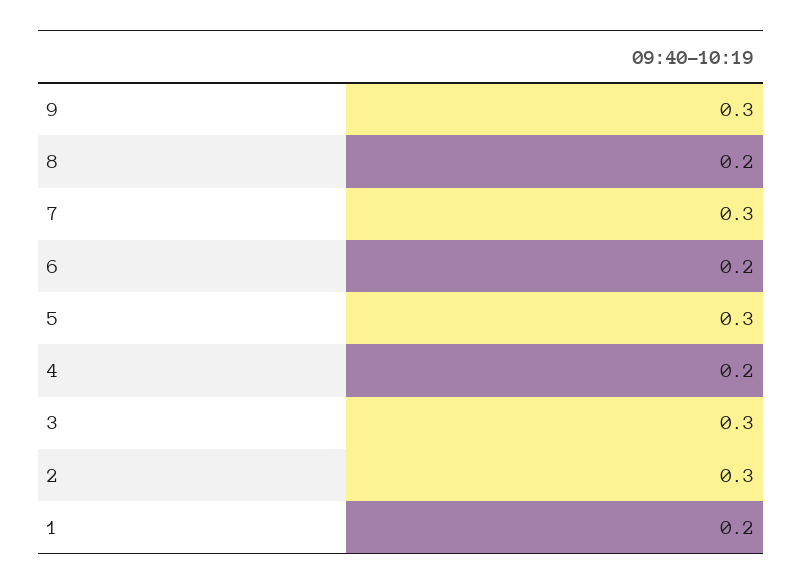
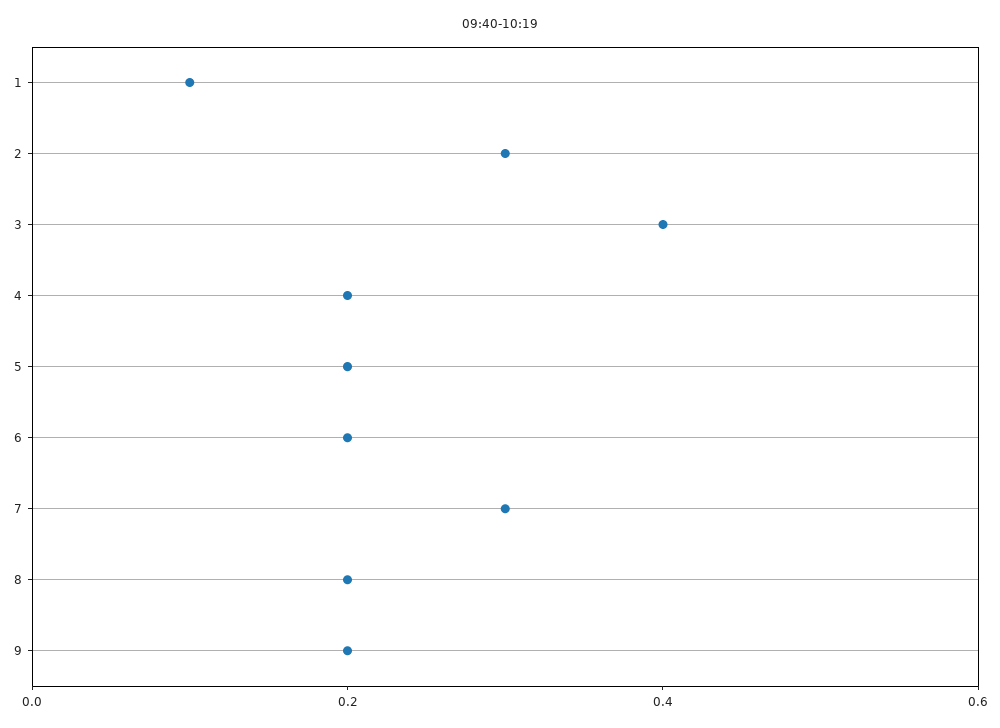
  {
-   "9": 0.3,
+   "9": 0.2,
    "8": 0.2,
    "7": 0.3,
    "6": 0.2,
-   "5": 0.3,
+   "5": 0.2,
    "4": 0.2,
-   "3": 0.3,
+   "3": 0.4,
    "2": 0.3,
-   "1": 0.2
+   "1": 0.1
  }

